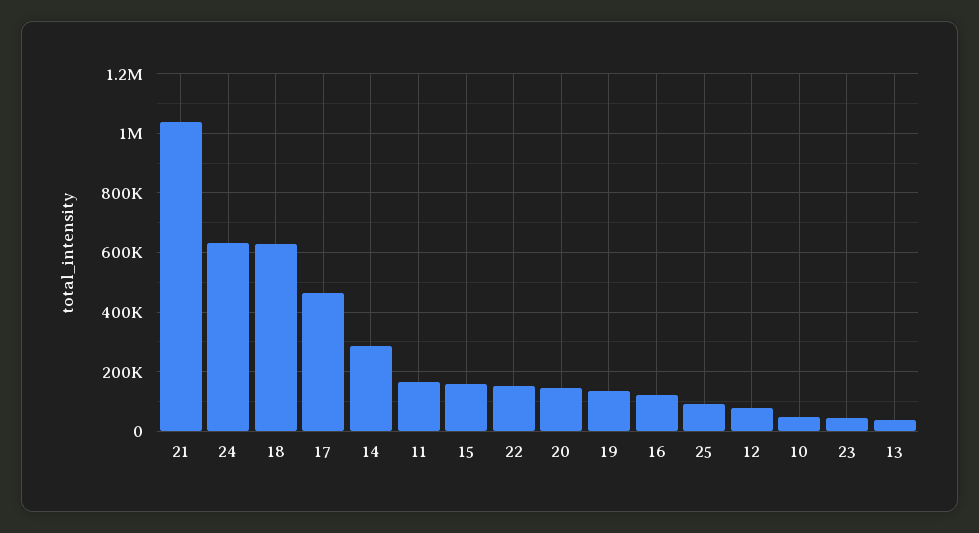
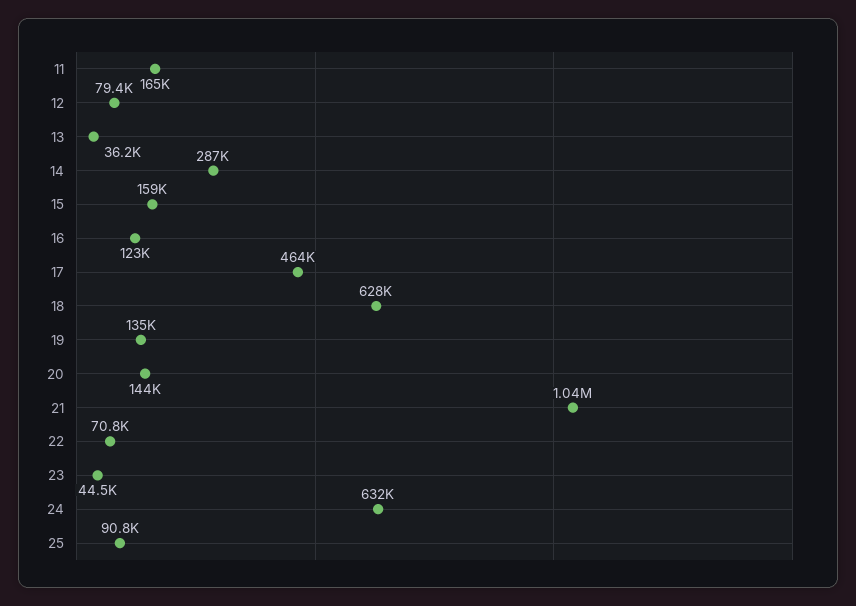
  {
    "21": 1040000,
    "24": 632000,
    "18": 628000,
    "17": 464000,
    "14": 287000,
    "11": 165000,
    "15": 159000,
-   "22": 150000,
+   "22": 70800,
    "20": 144000,
    "19": 135000,
    "16": 123000,
    "25": 90800,
    "12": 79400,
-   "10": 50000,
    "23": 44500,
    "13": 36200
  }

